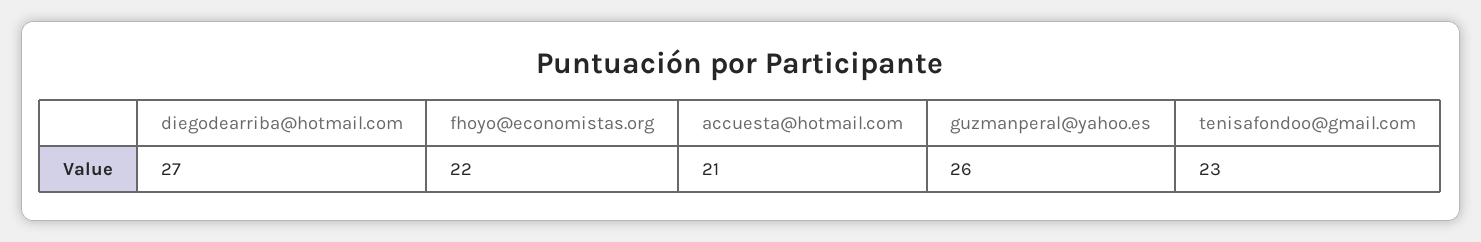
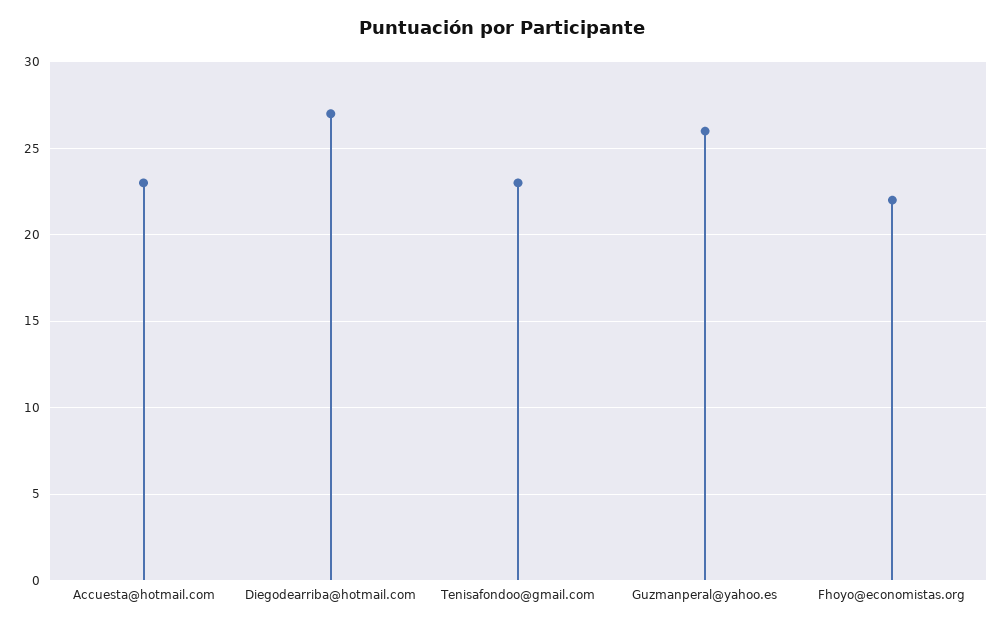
  {
    "diegodearriba@hotmail.com": 27,
    "fhoyo@economistas.org": 22,
-   "accuesta@hotmail.com": 21,
+   "accuesta@hotmail.com": 23,
    "guzmanperal@yahoo.es": 26,
    "tenisafondoo@gmail.com": 23
  }

